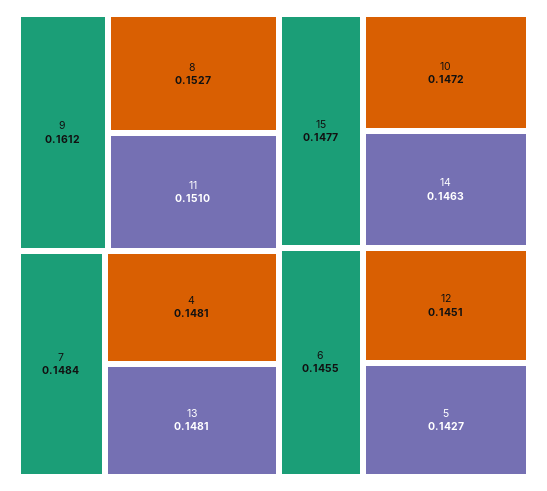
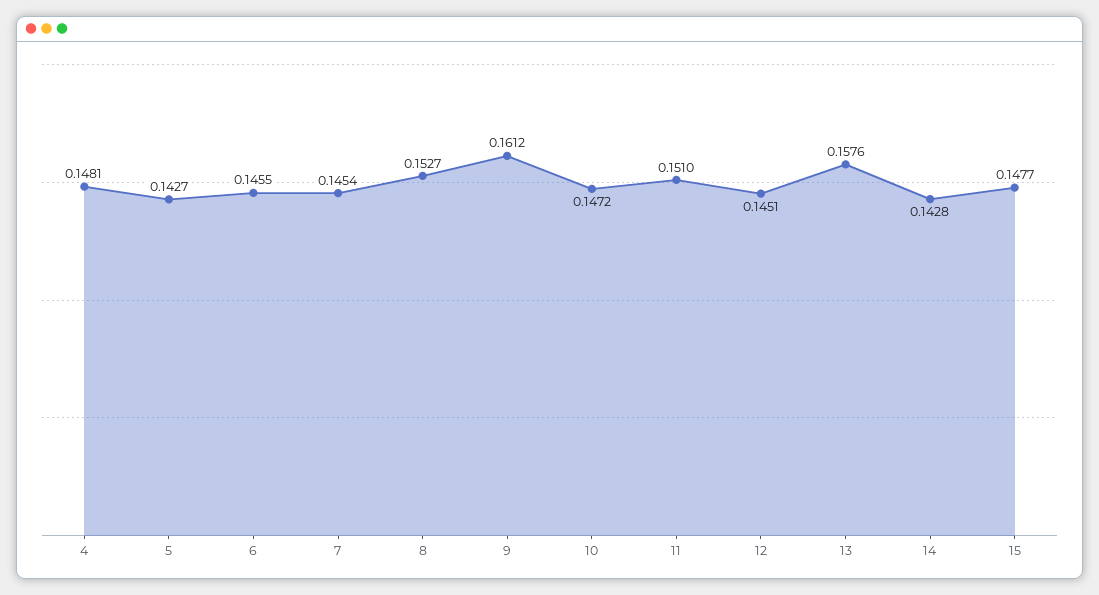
  {
    "9": 0.1612,
    "8": 0.1527,
    "11": 0.151,
-   "7": 0.1484,
+   "7": 0.1454,
    "4": 0.1481,
-   "13": 0.1481,
+   "13": 0.1576,
    "15": 0.1477,
    "10": 0.1472,
-   "14": 0.1463,
+   "14": 0.1428,
    "6": 0.1455,
    "12": 0.1451,
    "5": 0.1427
  }

